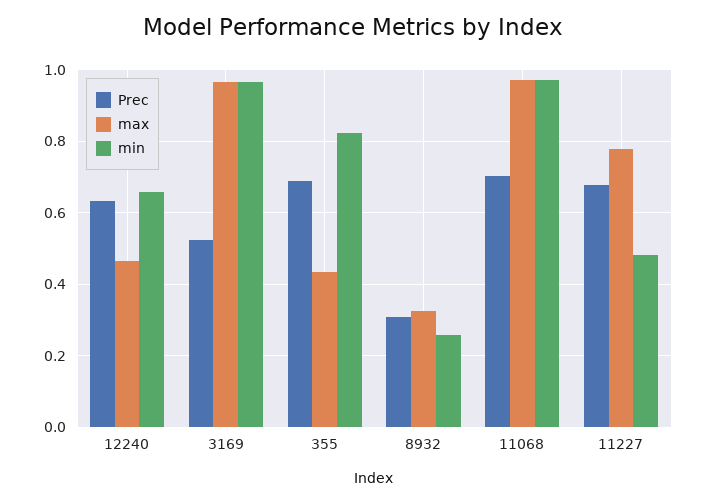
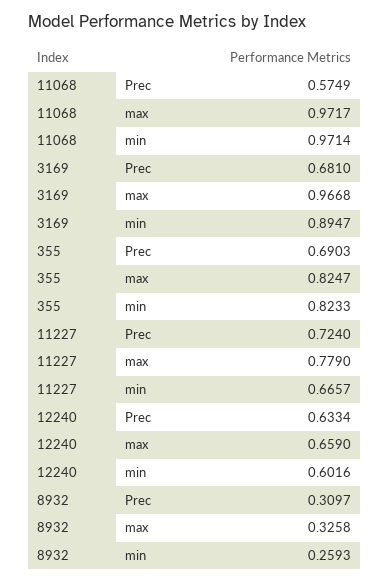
  {
    "Prec": {
      "12240": 0.6334,
-     "3169": 0.52,
+     "3169": 0.681,
      "355": 0.6903,
      "8932": 0.3097,
-     "11068": 0.7,
+     "11068": 0.5749,
-     "11227": 0.68
+     "11227": 0.724
    },
    "max": {
-     "12240": 0.46,
+     "12240": 0.659,
      "3169": 0.9668,
-     "355": 0.44,
+     "355": 0.8247,
      "8932": 0.3258,
      "11068": 0.9717,
      "11227": 0.779
    },
    "min": {
-     "12240": 0.66,
+     "12240": 0.6016,
-     "3169": 0.96,
+     "3169": 0.8947,
      "355": 0.8233,
      "8932": 0.2593,
      "11068": 0.9714,
-     "11227": 0.48
+     "11227": 0.6657
    }
  }

